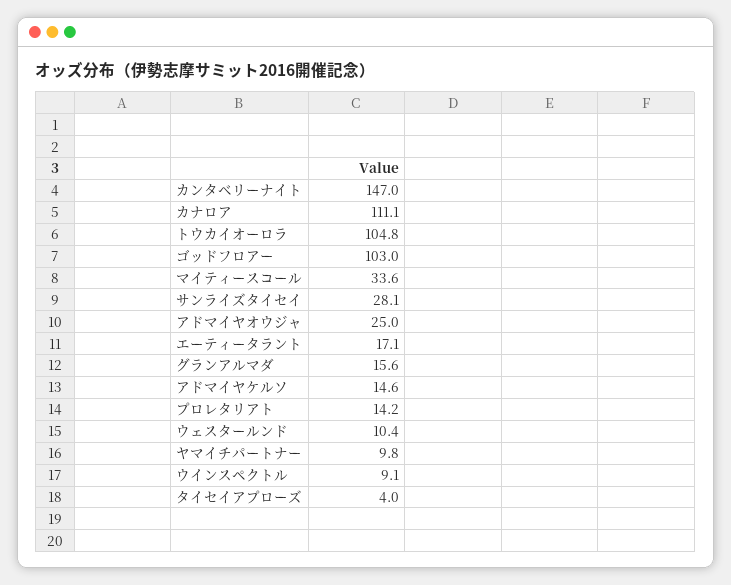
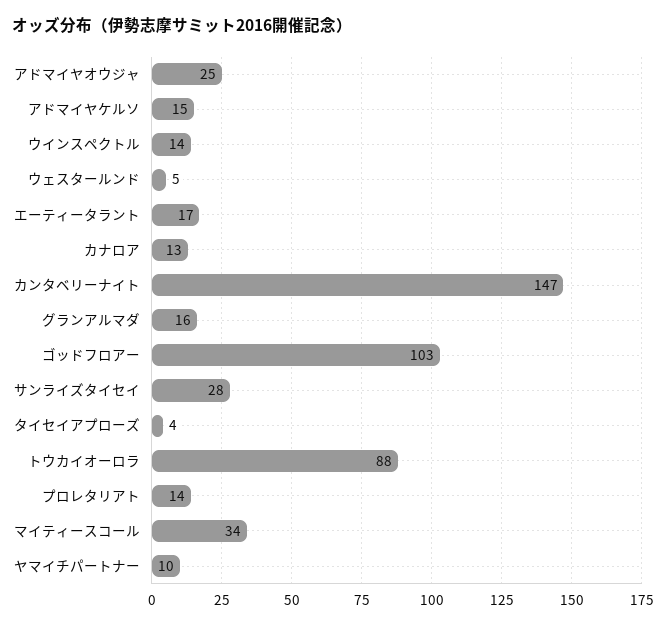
  {
    "カンタベリーナイト": 147,
-   "カナロア": 111.1,
+   "カナロア": 13,
-   "トウカイオーロラ": 104.8,
+   "トウカイオーロラ": 88,
    "ゴッドフロアー": 103,
    "マイティースコール": 33.6,
    "サンライズタイセイ": 28.1,
    "アドマイヤオウジャ": 25,
    "エーティータラント": 17.1,
    "グランアルマダ": 15.6,
    "アドマイヤケルソ": 14.6,
    "プロレタリアト": 14.2,
-   "ウェスタールンド": 10.4,
+   "ウェスタールンド": 5,
    "ヤマイチパートナー": 9.8,
-   "ウインスペクトル": 9.1,
+   "ウインスペクトル": 14,
    "タイセイアプローズ": 4
  }

